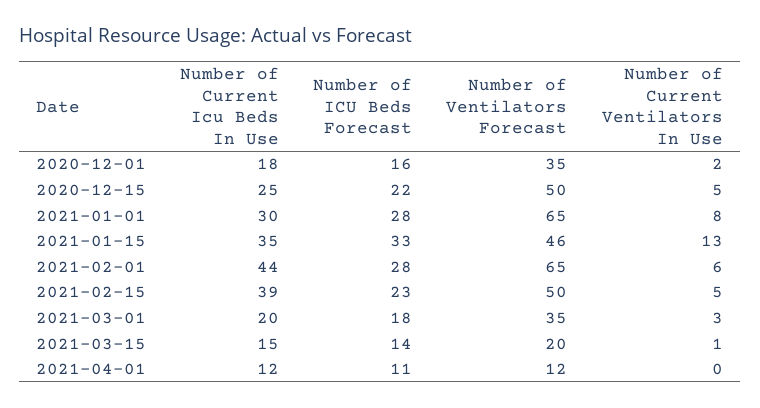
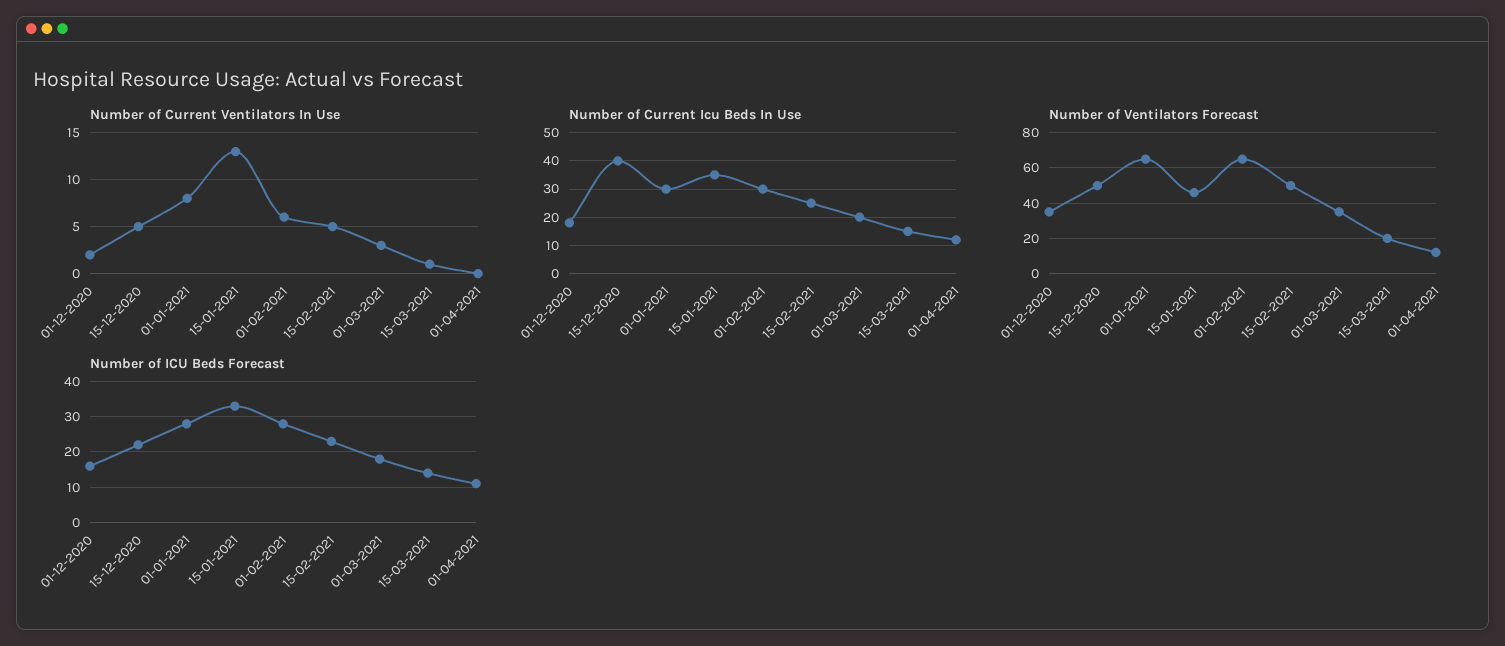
  {
    "Number of Current Icu Beds In Use": {
      "2020-12-01": 18,
-     "2020-12-15": 25,
+     "2020-12-15": 40,
      "2021-01-01": 30,
      "2021-01-15": 35,
-     "2021-02-01": 44,
+     "2021-02-01": 30,
-     "2021-02-15": 39,
+     "2021-02-15": 25,
      "2021-03-01": 20,
      "2021-03-15": 15,
      "2021-04-01": 12
    },
    "Number of ICU Beds Forecast": {
      "2020-12-01": 16,
      "2020-12-15": 22,
      "2021-01-01": 28,
      "2021-01-15": 33,
      "2021-02-01": 28,
      "2021-02-15": 23,
      "2021-03-01": 18,
      "2021-03-15": 14,
      "2021-04-01": 11
    },
    "Number of Ventilators Forecast": {
      "2020-12-01": 35,
      "2020-12-15": 50,
      "2021-01-01": 65,
      "2021-01-15": 46,
      "2021-02-01": 65,
      "2021-02-15": 50,
      "2021-03-01": 35,
      "2021-03-15": 20,
      "2021-04-01": 12
    },
    "Number of Current Ventilators In Use": {
      "2020-12-01": 2,
      "2020-12-15": 5,
      "2021-01-01": 8,
      "2021-01-15": 13,
      "2021-02-01": 6,
      "2021-02-15": 5,
      "2021-03-01": 3,
      "2021-03-15": 1,
      "2021-04-01": 0
    }
  }

